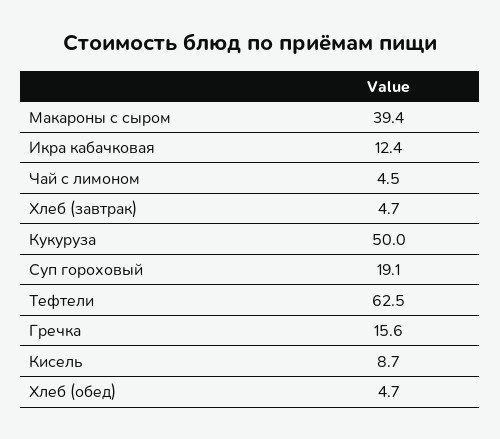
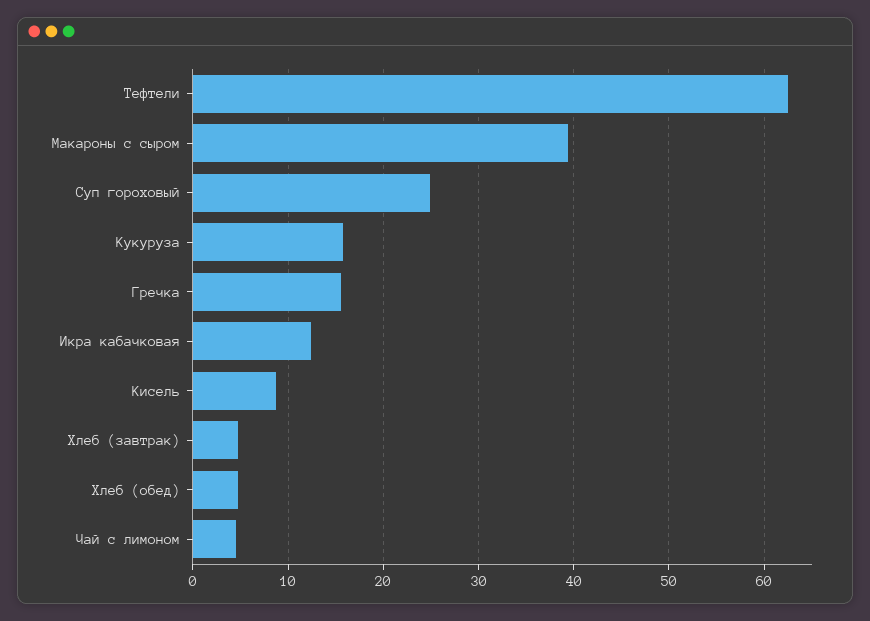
  {
    "Макароны с сыром": 39.4,
    "Икра кабачковая": 12.4,
    "Чай с лимоном": 4.5,
    "Хлеб (завтрак)": 4.7,
-   "Кукуруза": 50,
+   "Кукуруза": 16,
-   "Суп гороховый": 19.1,
+   "Суп гороховый": 25,
    "Тефтели": 62.5,
    "Гречка": 15.6,
    "Кисель": 8.7,
    "Хлеб (обед)": 4.7
  }

